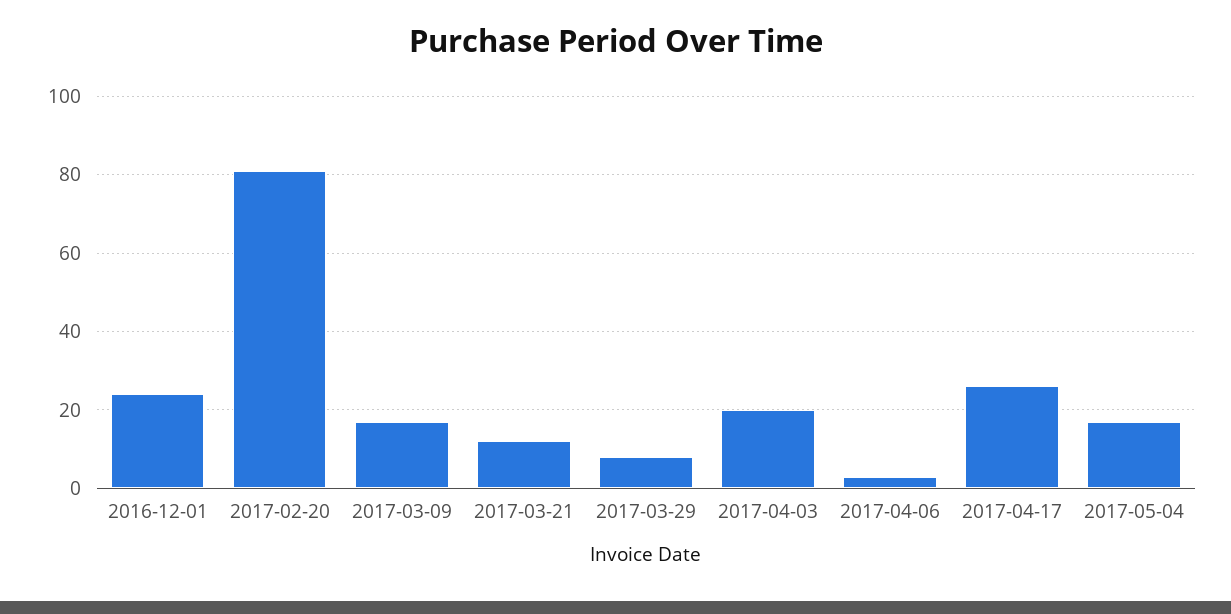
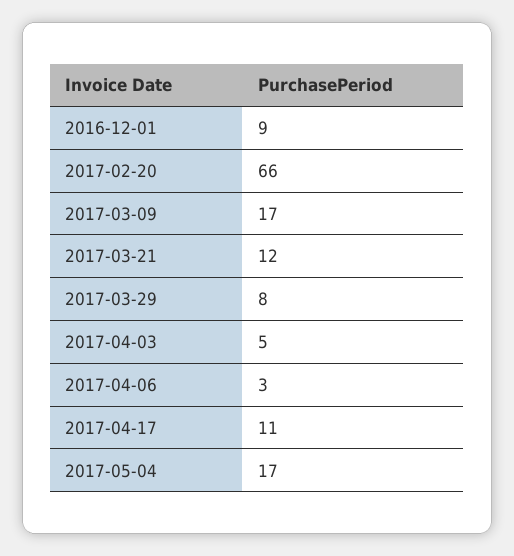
  {
-   "2016-12-01": 25,
+   "2016-12-01": 9,
-   "2017-02-20": 80,
+   "2017-02-20": 66,
    "2017-03-09": 17,
    "2017-03-21": 12,
    "2017-03-29": 8,
-   "2017-04-03": 20,
+   "2017-04-03": 5,
    "2017-04-06": 3,
-   "2017-04-17": 25,
+   "2017-04-17": 11,
    "2017-05-04": 17
  }

